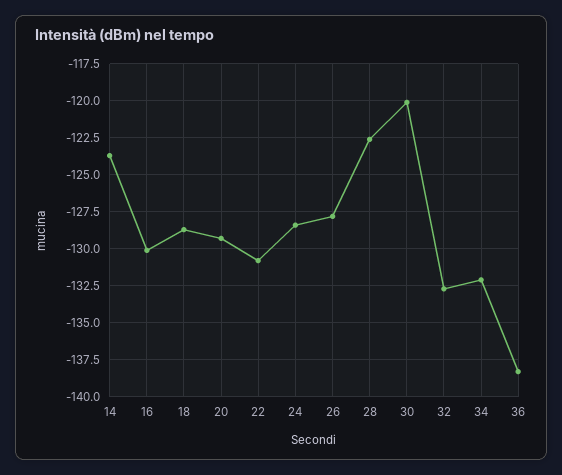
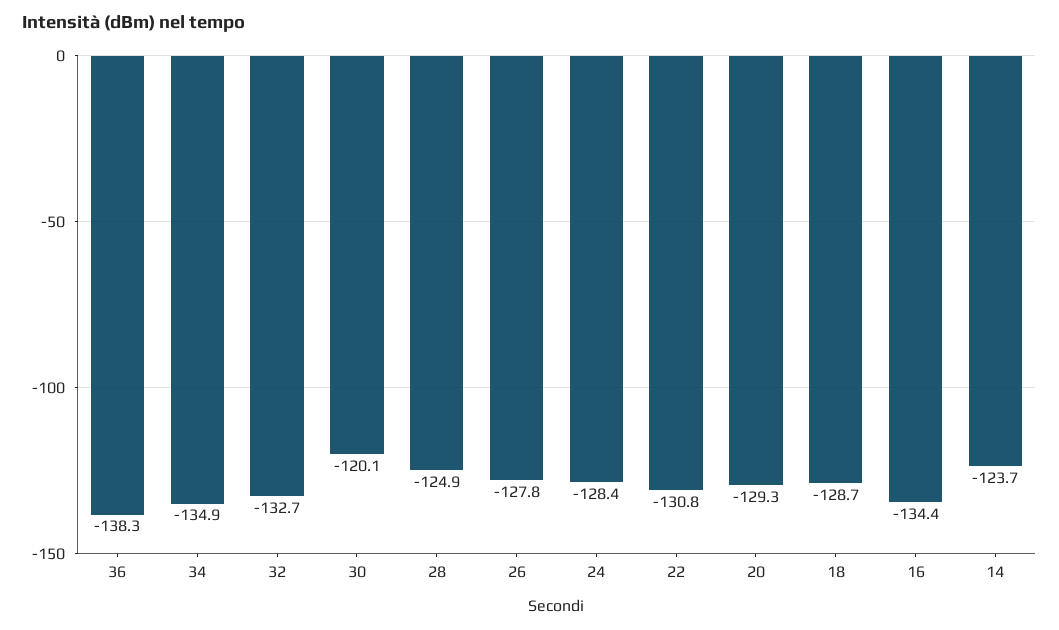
  {
    "14": -123.7,
-   "16": -130,
+   "16": -134.4,
    "18": -128.7,
    "20": -129.3,
    "22": -130.8,
    "24": -128.4,
    "26": -127.8,
-   "28": -122.5,
+   "28": -124.9,
    "30": -120.1,
    "32": -132.7,
-   "34": -132,
+   "34": -134.9,
    "36": -138.3
  }

